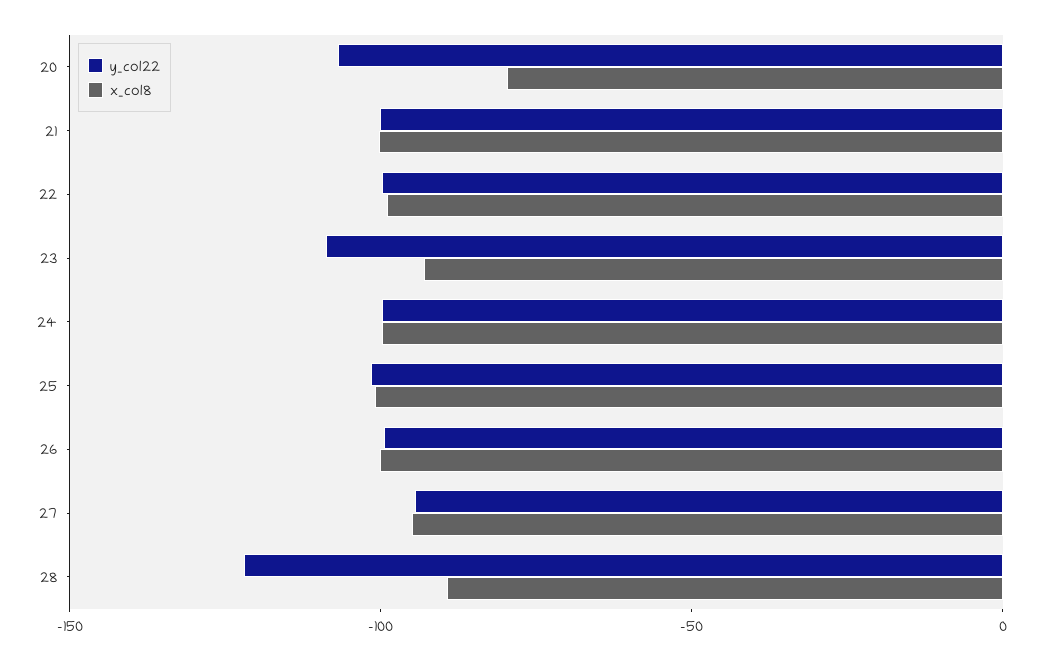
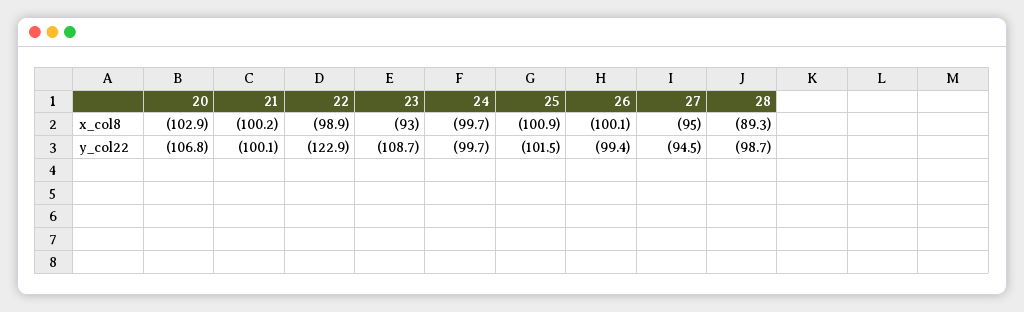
  {
    "y_col22": {
      "20": -106.8,
      "21": -100.1,
-     "22": -100,
+     "22": -122.9,
      "23": -108.7,
      "24": -99.7,
      "25": -101.5,
      "26": -99.4,
      "27": -94.5,
-     "28": -120
+     "28": -98.7
    },
    "x_col8": {
-     "20": -80,
+     "20": -102.9,
      "21": -100.2,
      "22": -98.9,
      "23": -93,
      "24": -99.7,
      "25": -100.9,
      "26": -100.1,
      "27": -95,
      "28": -89.3
    }
  }

